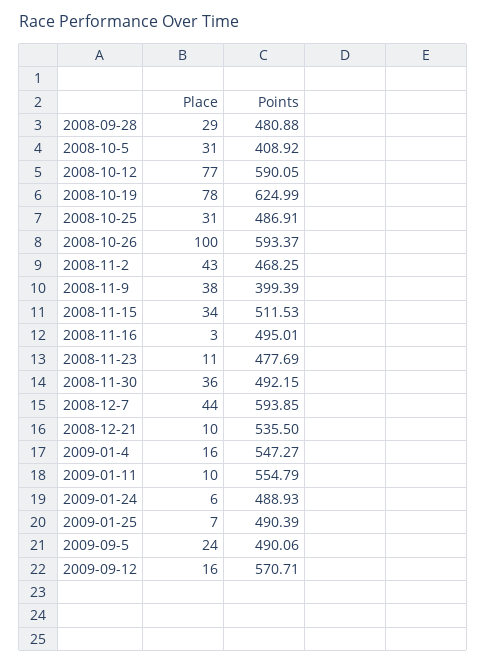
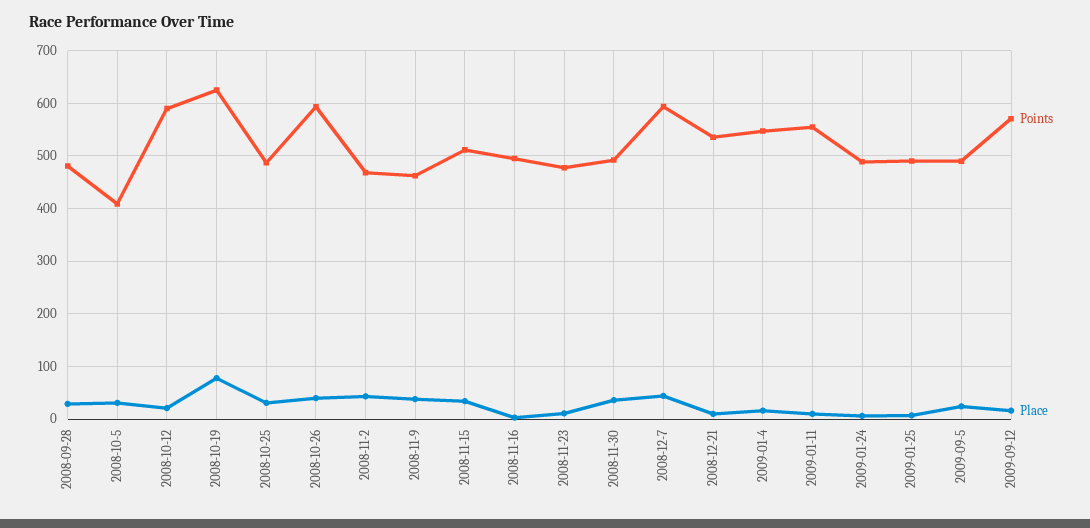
  {
    "Place": {
      "2008-09-28": 29,
      "2008-10-5": 31,
-     "2008-10-12": 77,
+     "2008-10-12": 20,
      "2008-10-19": 78,
      "2008-10-25": 31,
-     "2008-10-26": 100,
+     "2008-10-26": 40,
      "2008-11-2": 43,
      "2008-11-9": 38,
      "2008-11-15": 34,
      "2008-11-16": 3,
      "2008-11-23": 11,
      "2008-11-30": 36,
      "2008-12-7": 44,
      "2008-12-21": 10,
      "2009-01-4": 16,
      "2009-01-11": 10,
      "2009-01-24": 6,
      "2009-01-25": 7,
      "2009-09-5": 24,
      "2009-09-12": 16
    },
    "Points": {
      "2008-09-28": 480.88,
      "2008-10-5": 408.92,
      "2008-10-12": 590.05,
      "2008-10-19": 624.99,
      "2008-10-25": 486.91,
      "2008-10-26": 593.37,
      "2008-11-2": 468.25,
-     "2008-11-9": 399.39,
+     "2008-11-9": 460,
      "2008-11-15": 511.53,
      "2008-11-16": 495.01,
      "2008-11-23": 477.69,
      "2008-11-30": 492.15,
      "2008-12-7": 593.85,
      "2008-12-21": 535.5,
      "2009-01-4": 547.27,
      "2009-01-11": 554.79,
      "2009-01-24": 488.93,
      "2009-01-25": 490.39,
      "2009-09-5": 490.06,
      "2009-09-12": 570.71
    }
  }

